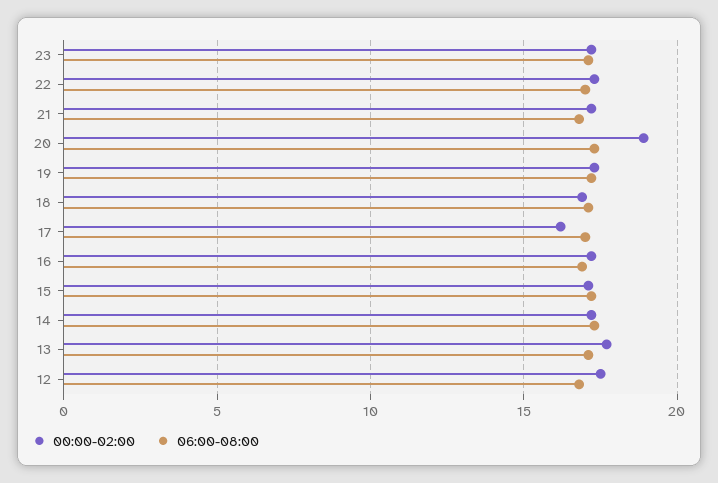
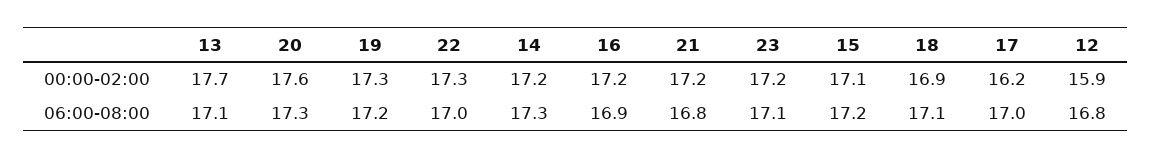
  {
    "00:00-02:00": {
      "23": 17.2,
      "22": 17.3,
      "21": 17.2,
-     "20": 19,
+     "20": 17.6,
      "19": 17.3,
      "18": 16.9,
      "17": 16.2,
      "16": 17.2,
      "15": 17.1,
      "14": 17.2,
      "13": 17.7,
-     "12": 17.5
+     "12": 15.9
    },
    "06:00-08:00": {
      "23": 17.1,
      "22": 17,
      "21": 16.8,
      "20": 17.3,
      "19": 17.2,
      "18": 17.1,
      "17": 17,
      "16": 16.9,
      "15": 17.2,
      "14": 17.3,
      "13": 17.1,
      "12": 16.8
    }
  }

